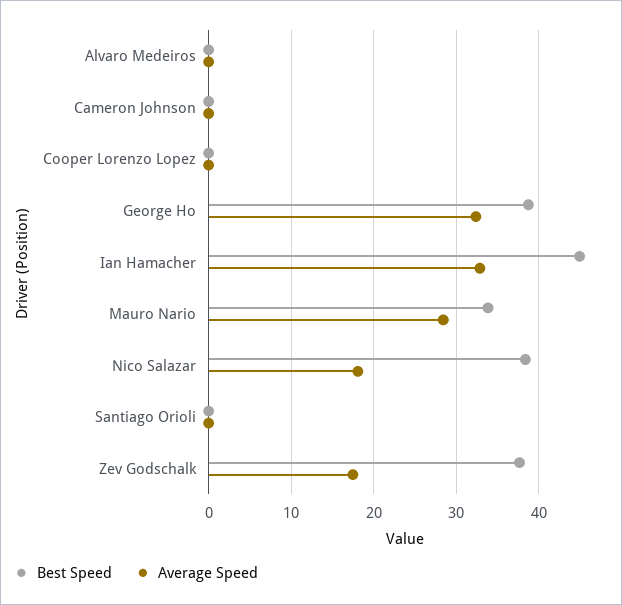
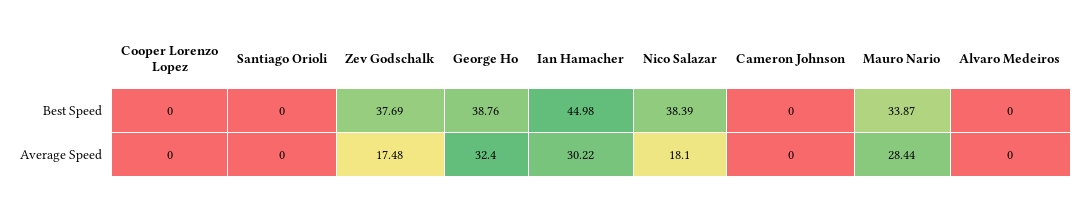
  {
    "Best Speed": {
      "Alvaro Medeiros": 0,
      "Cameron Johnson": 0,
      "Cooper Lorenzo Lopez": 0,
      "George Ho": 38.76,
      "Ian Hamacher": 44.98,
      "Mauro Nario": 33.87,
      "Nico Salazar": 38.39,
      "Santiago Orioli": 0,
      "Zev Godschalk": 37.69
    },
    "Average Speed": {
      "Alvaro Medeiros": 0,
      "Cameron Johnson": 0,
      "Cooper Lorenzo Lopez": 0,
      "George Ho": 32.4,
-     "Ian Hamacher": 33,
+     "Ian Hamacher": 30.22,
      "Mauro Nario": 28.44,
      "Nico Salazar": 18.1,
      "Santiago Orioli": 0,
      "Zev Godschalk": 17.48
    }
  }

